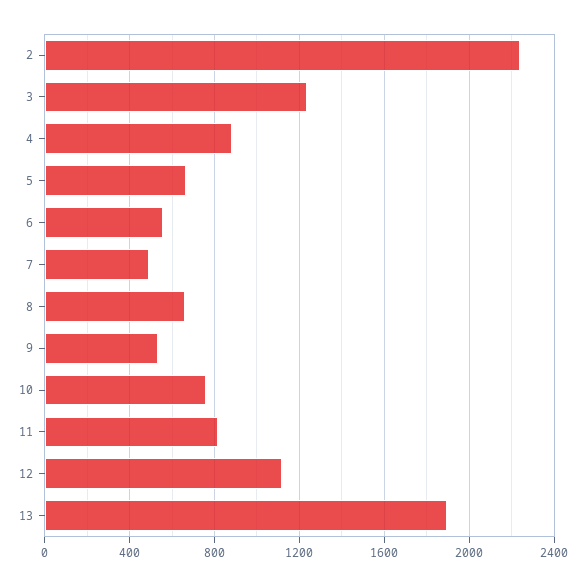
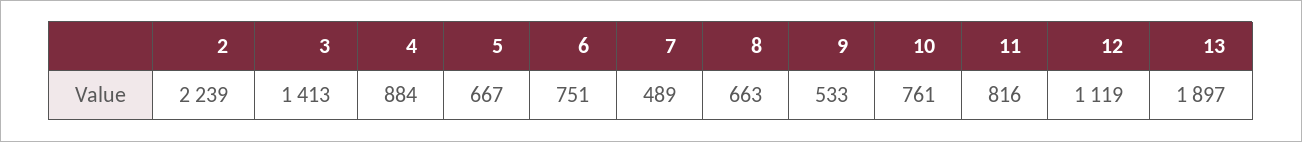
  {
    "2": 2239,
-   "3": 1250,
+   "3": 1413,
    "4": 884,
    "5": 667,
-   "6": 550,
+   "6": 751,
    "7": 489,
    "8": 663,
    "9": 533,
    "10": 761,
    "11": 816,
    "12": 1119,
    "13": 1897
  }

